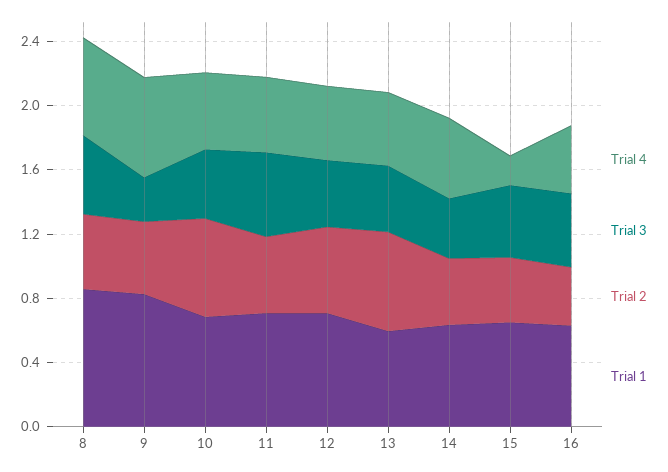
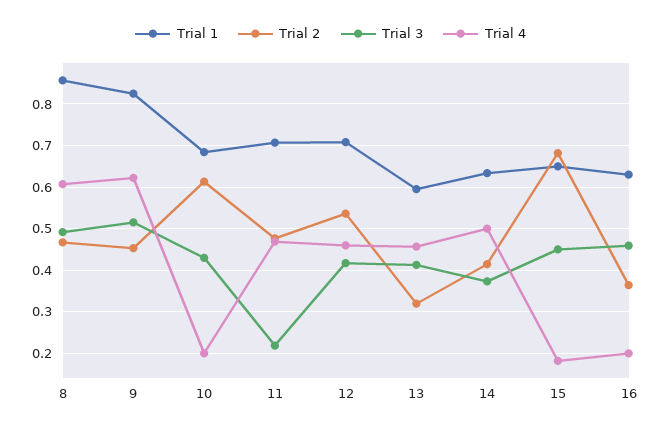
  {
    "Trial 4": {
      "8": 0.6,
      "9": 0.62,
-     "10": 0.5,
+     "10": 0.2,
      "11": 0.46,
      "12": 0.46,
      "13": 0.46,
      "14": 0.5,
      "15": 0.18,
-     "16": 0.4
+     "16": 0.2
    },
    "Trial 3": {
      "8": 0.5,
-     "9": 0.3,
+     "9": 0.52,
      "10": 0.44,
-     "11": 0.5,
+     "11": 0.22,
      "12": 0.42,
      "13": 0.42,
      "14": 0.38,
      "15": 0.46,
      "16": 0.46
    },
    "Trial 2": {
      "8": 0.46,
      "9": 0.46,
      "10": 0.62,
      "11": 0.48,
      "12": 0.54,
-     "13": 0.6,
+     "13": 0.32,
      "14": 0.42,
-     "15": 0.4,
+     "15": 0.68,
      "16": 0.36
    },
    "Trial 1": {
      "8": 0.86,
      "9": 0.82,
      "10": 0.68,
      "11": 0.7,
      "12": 0.7,
      "13": 0.6,
      "14": 0.64,
      "15": 0.66,
      "16": 0.64
    }
  }

